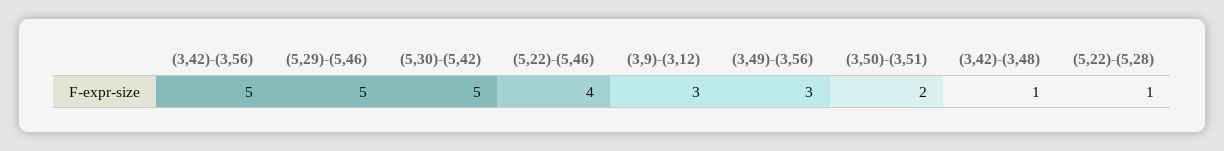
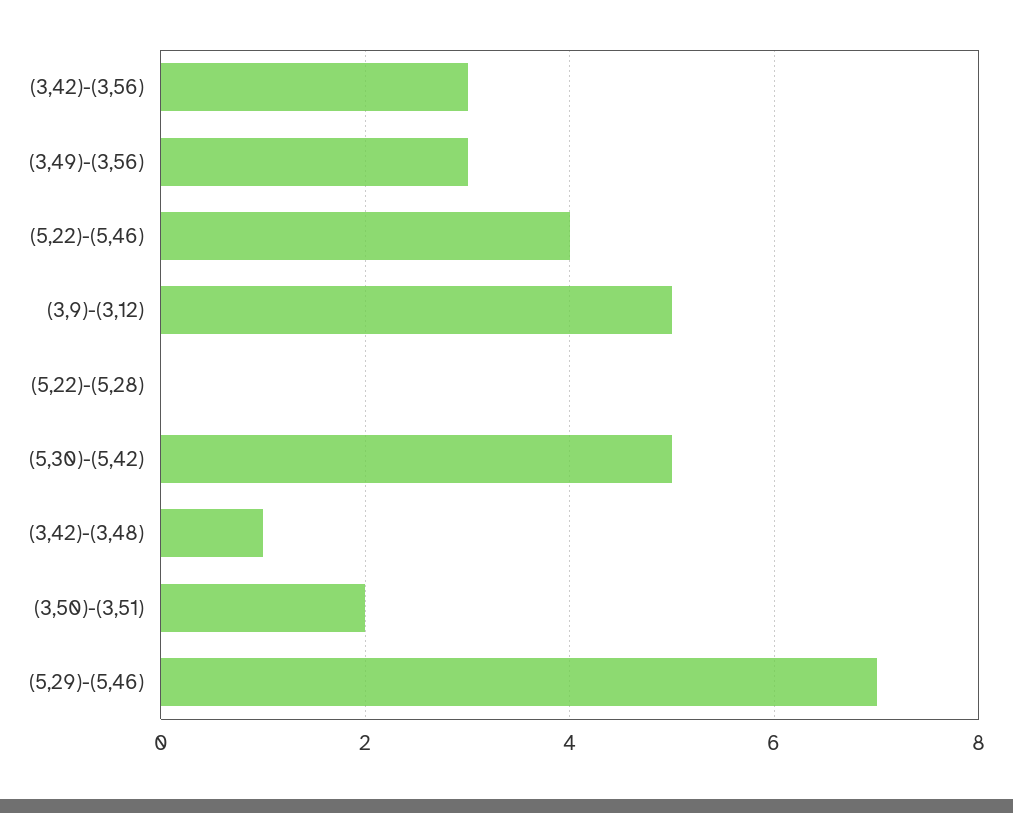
  {
-   "(3,42)-(3,56)": 5,
+   "(3,42)-(3,56)": 3,
-   "(5,29)-(5,46)": 5,
+   "(5,29)-(5,46)": 7,
    "(5,30)-(5,42)": 5,
    "(5,22)-(5,46)": 4,
-   "(3,9)-(3,12)": 3,
+   "(3,9)-(3,12)": 5,
    "(3,49)-(3,56)": 3,
    "(3,50)-(3,51)": 2,
    "(3,42)-(3,48)": 1,
-   "(5,22)-(5,28)": 1
+   "(5,22)-(5,28)": 0
  }

